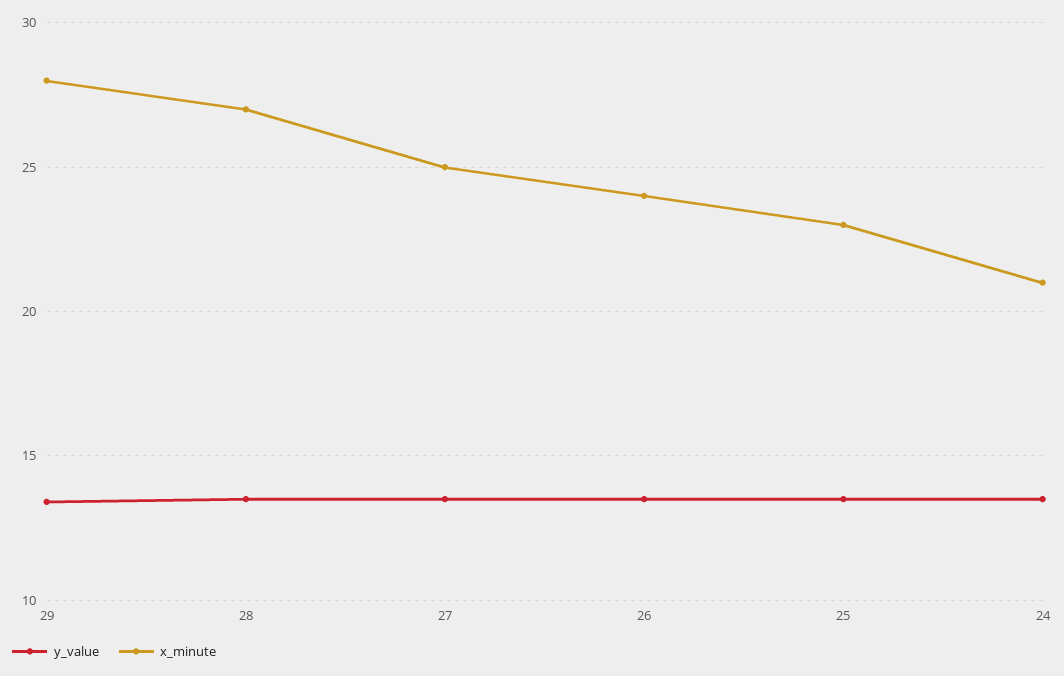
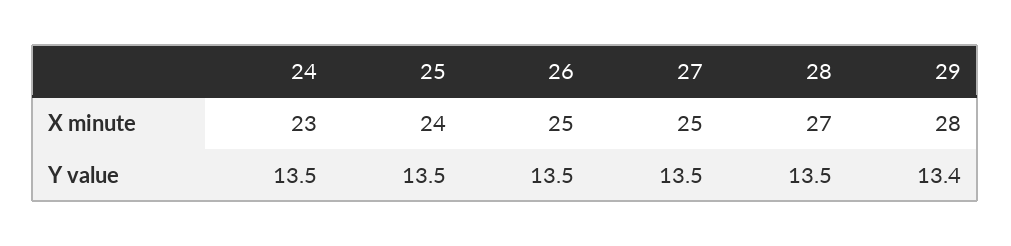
  {
    "y_value": {
      "29": 13.4,
      "28": 13.5,
      "27": 13.5,
      "26": 13.5,
      "25": 13.5,
      "24": 13.5
    },
    "x_minute": {
      "29": 28,
      "28": 27,
      "27": 25,
-     "26": 24,
+     "26": 25,
-     "25": 23,
+     "25": 24,
-     "24": 21
+     "24": 23
    }
  }

